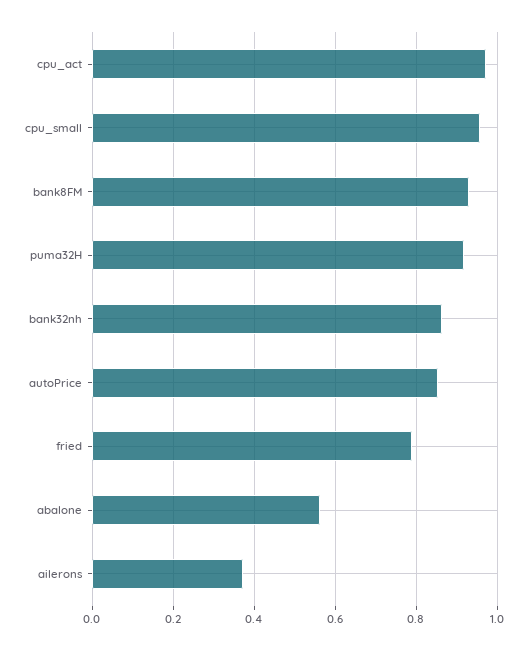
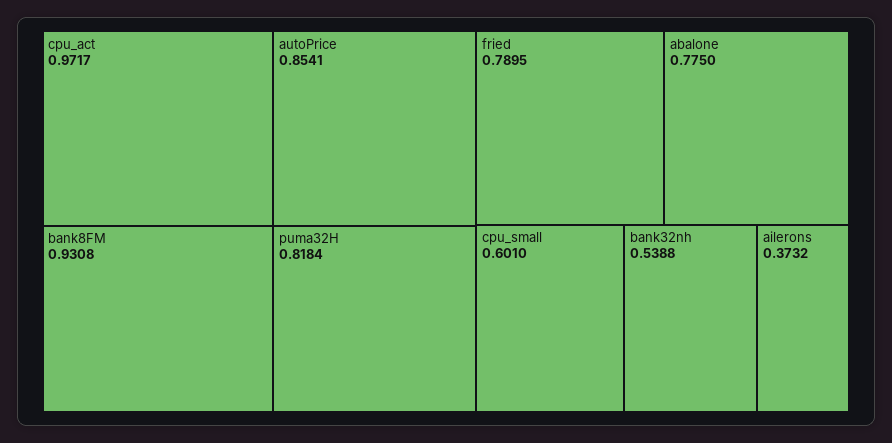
  {
    "cpu_act": 0.9717,
-   "cpu_small": 0.96,
+   "cpu_small": 0.601,
    "bank8FM": 0.9308,
-   "puma32H": 0.92,
+   "puma32H": 0.8184,
-   "bank32nh": 0.86,
+   "bank32nh": 0.5388,
    "autoPrice": 0.8541,
    "fried": 0.7895,
-   "abalone": 0.56,
+   "abalone": 0.775,
    "ailerons": 0.3732
  }

